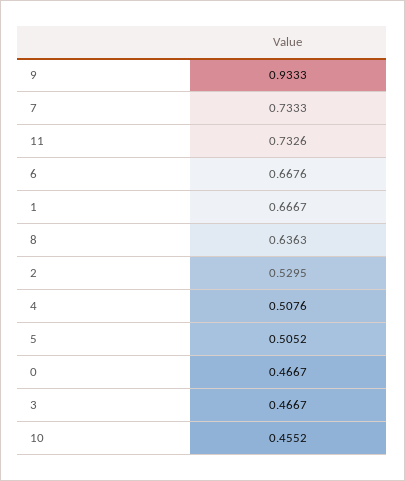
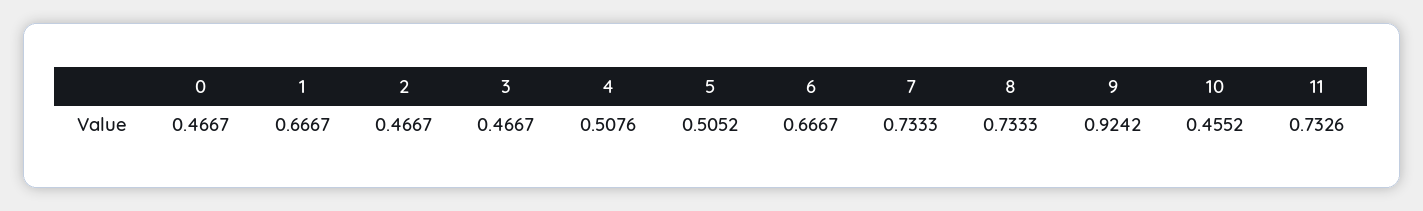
  {
-   "9": 0.9333,
+   "9": 0.9242,
    "7": 0.7333,
    "11": 0.7326,
-   "6": 0.6676,
+   "6": 0.6667,
    "1": 0.6667,
-   "8": 0.6363,
+   "8": 0.7333,
-   "2": 0.5295,
+   "2": 0.4667,
    "4": 0.5076,
    "5": 0.5052,
    "0": 0.4667,
    "3": 0.4667,
    "10": 0.4552
  }

